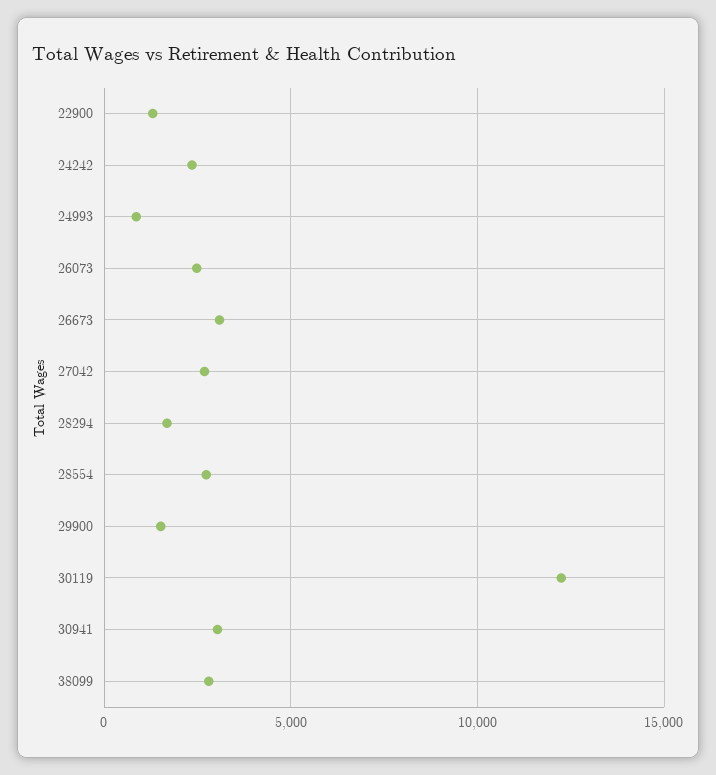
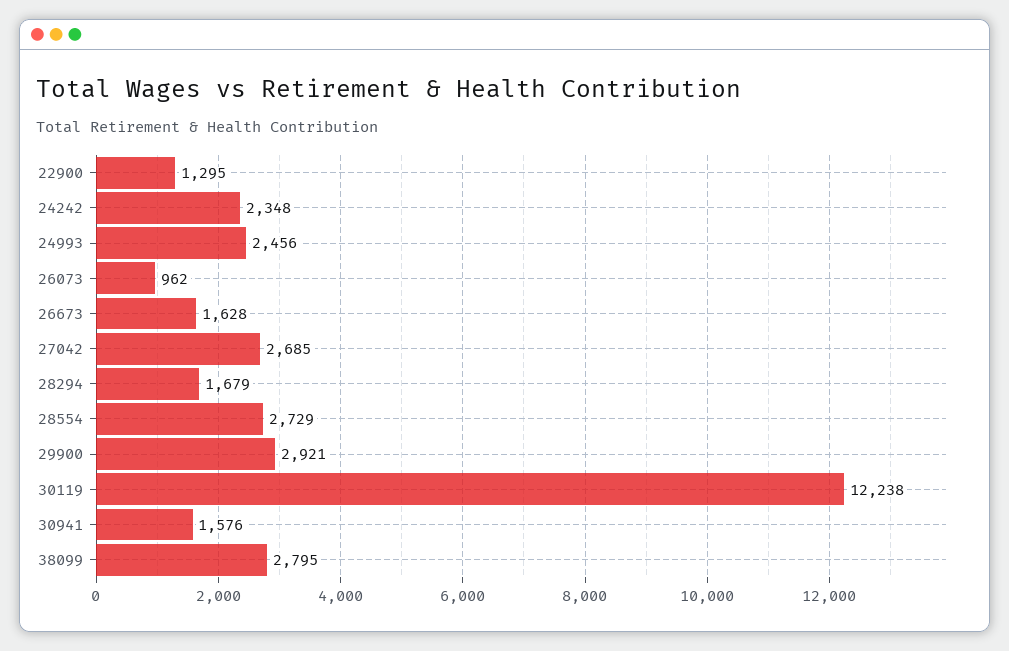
  {
    "22900": 1295,
    "24242": 2348,
-   "24993": 1000,
+   "24993": 2456,
-   "26073": 2500,
+   "26073": 962,
-   "26673": 3000,
+   "26673": 1628,
    "27042": 2685,
    "28294": 1679,
    "28554": 2729,
-   "29900": 1500,
+   "29900": 2921,
    "30119": 12238,
-   "30941": 3000,
+   "30941": 1576,
    "38099": 2795
  }

